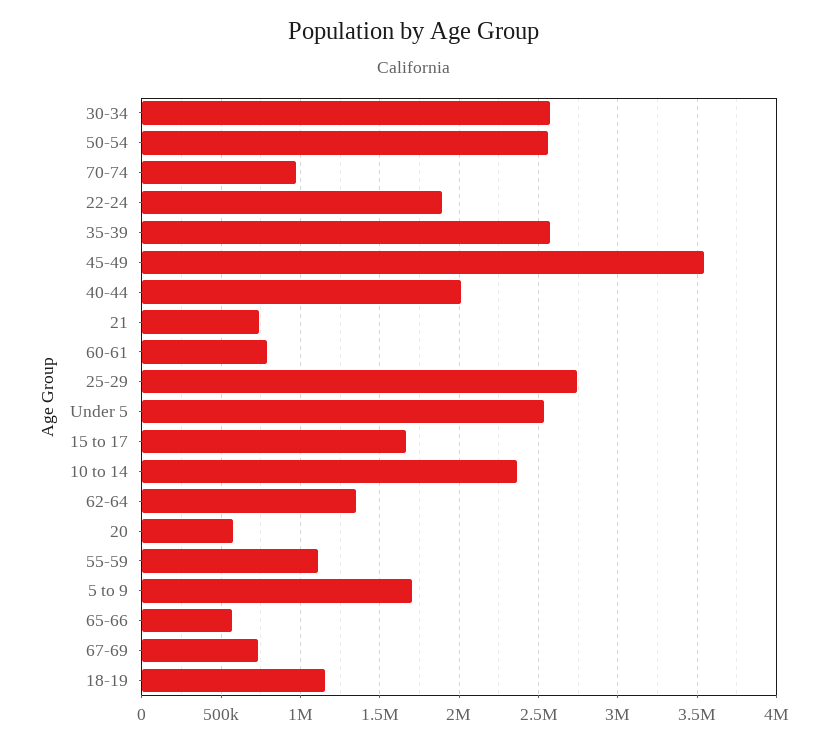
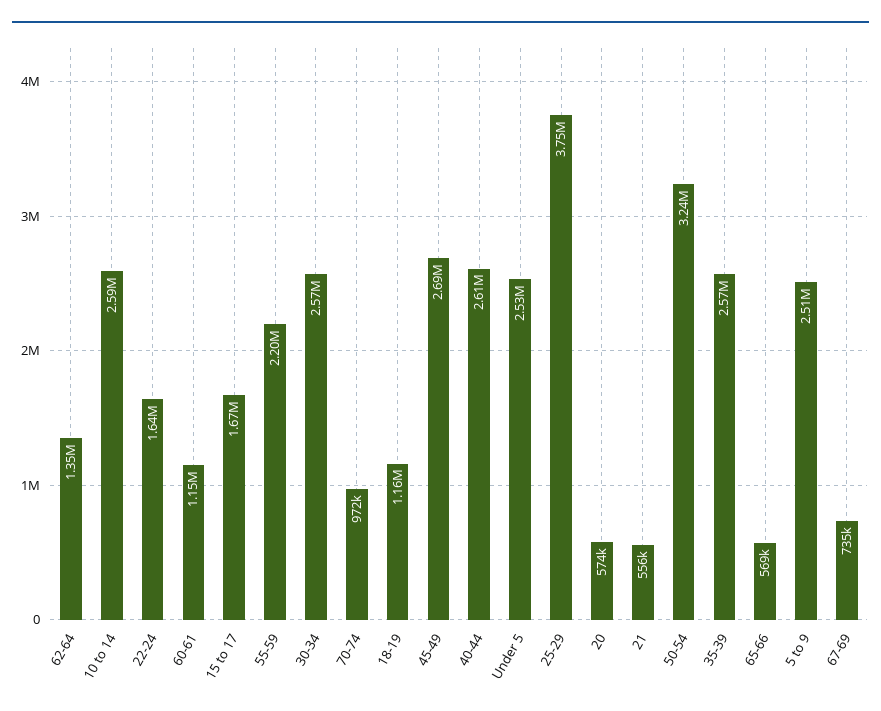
  {
    "30-34": 2570000,
-   "50-54": 2550000,
+   "50-54": 3240000,
    "70-74": 972000,
-   "22-24": 1900000,
+   "22-24": 1640000,
    "35-39": 2570000,
-   "45-49": 3550000,
+   "45-49": 2690000,
-   "40-44": 2000000,
+   "40-44": 2610000,
-   "21": 750000,
+   "21": 556000,
-   "60-61": 800000,
+   "60-61": 1150000,
-   "25-29": 2750000,
+   "25-29": 3750000,
    "Under 5": 2530000,
    "15 to 17": 1670000,
-   "10 to 14": 2350000,
+   "10 to 14": 2590000,
    "62-64": 1350000,
    "20": 574000,
-   "55-59": 1100000,
+   "55-59": 2200000,
-   "5 to 9": 1700000,
+   "5 to 9": 2510000,
    "65-66": 569000,
    "67-69": 735000,
    "18-19": 1160000
  }

